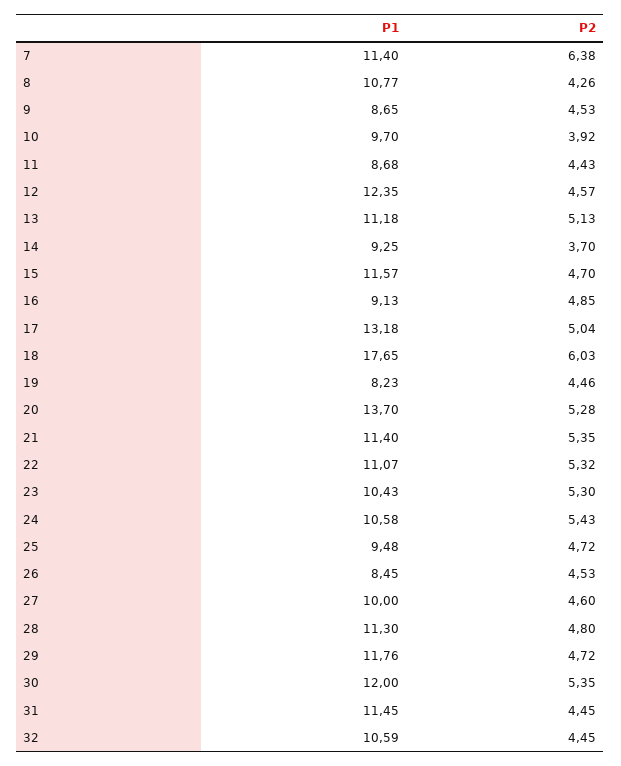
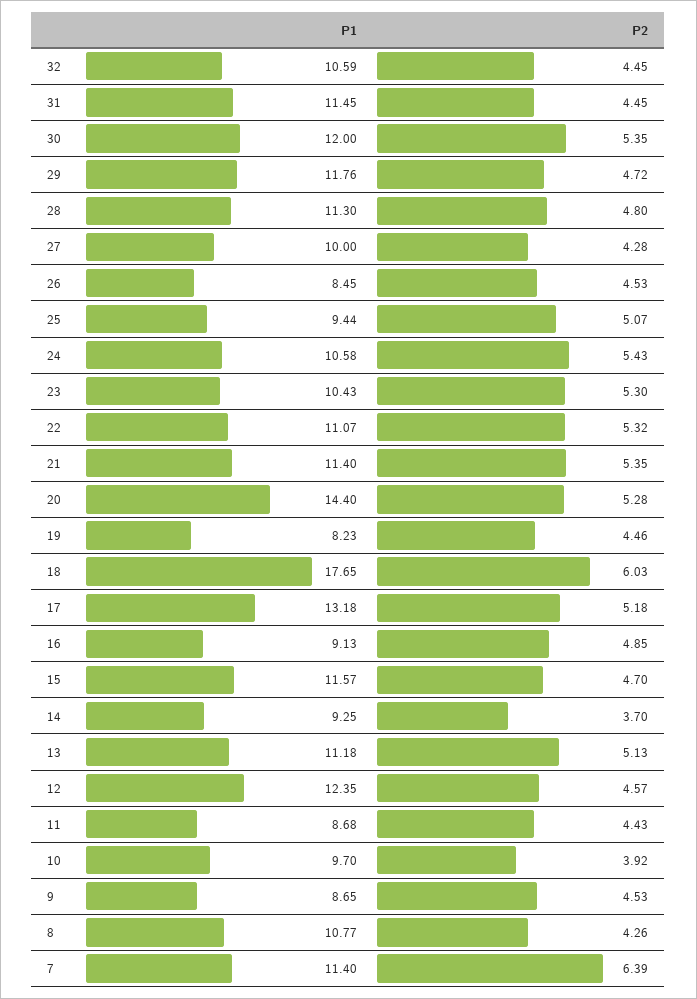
  {
    "P1": {
      "7": 11.4,
      "8": 10.77,
      "9": 8.65,
      "10": 9.7,
      "11": 8.68,
      "12": 12.35,
      "13": 11.18,
      "14": 9.25,
      "15": 11.57,
      "16": 9.13,
      "17": 13.18,
      "18": 17.65,
      "19": 8.23,
-     "20": 13.7,
+     "20": 14.4,
      "21": 11.4,
      "22": 11.07,
      "23": 10.43,
      "24": 10.58,
-     "25": 9.48,
+     "25": 9.44,
      "26": 8.45,
      "27": 10,
      "28": 11.3,
      "29": 11.76,
      "30": 12,
      "31": 11.45,
      "32": 10.59
    },
    "P2": {
-     "7": 6.38,
+     "7": 6.39,
      "8": 4.26,
      "9": 4.53,
      "10": 3.92,
      "11": 4.43,
      "12": 4.57,
      "13": 5.13,
      "14": 3.7,
      "15": 4.7,
      "16": 4.85,
-     "17": 5.04,
+     "17": 5.18,
      "18": 6.03,
      "19": 4.46,
      "20": 5.28,
      "21": 5.35,
      "22": 5.32,
      "23": 5.3,
      "24": 5.43,
-     "25": 4.72,
+     "25": 5.07,
      "26": 4.53,
-     "27": 4.6,
+     "27": 4.28,
      "28": 4.8,
      "29": 4.72,
      "30": 5.35,
      "31": 4.45,
      "32": 4.45
    }
  }

